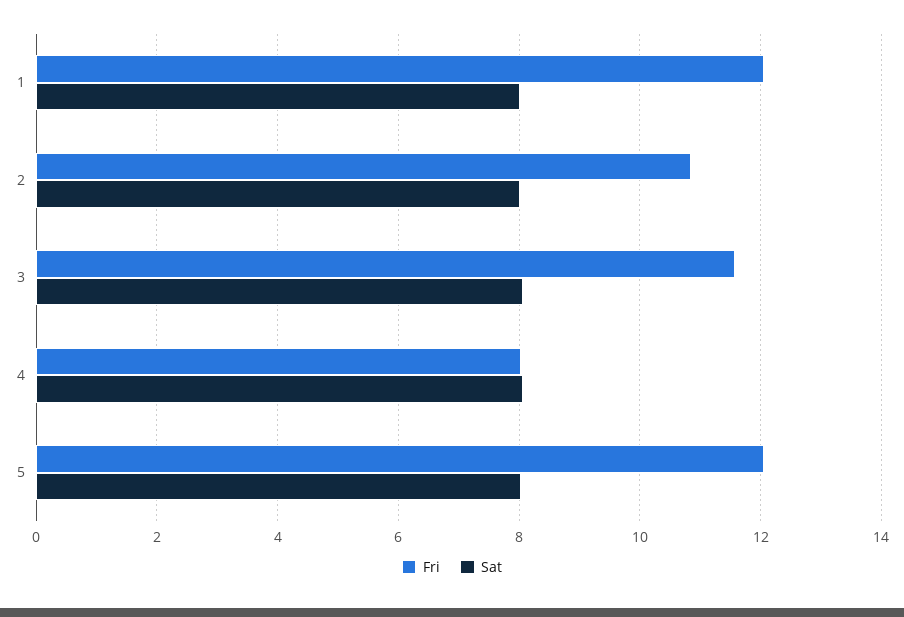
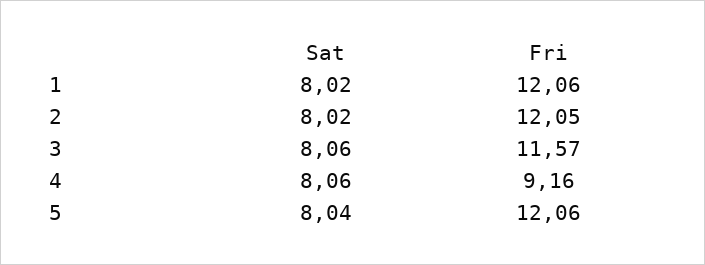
  {
    "Fri": {
      "1": 12.06,
-     "2": 10.8,
+     "2": 12.05,
      "3": 11.57,
-     "4": 8,
+     "4": 9.16,
      "5": 12.06
    },
    "Sat": {
      "1": 8.02,
      "2": 8.02,
      "3": 8.06,
      "4": 8.06,
      "5": 8.04
    }
  }

